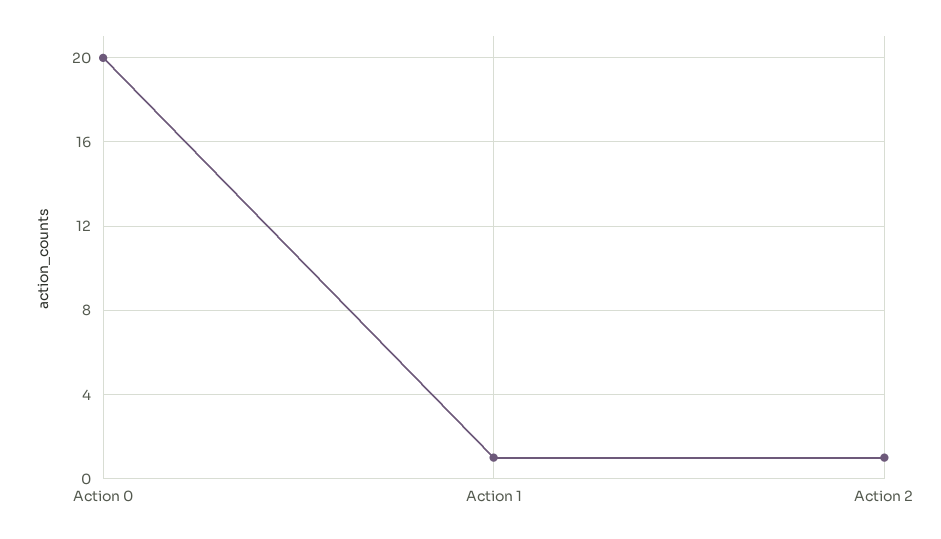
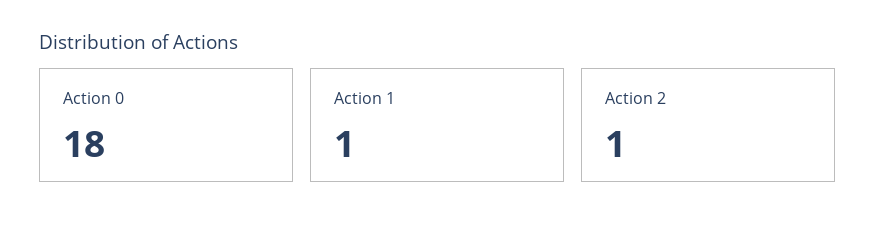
  {
-   "Action 0": 20,
+   "Action 0": 18,
    "Action 1": 1,
    "Action 2": 1
  }

